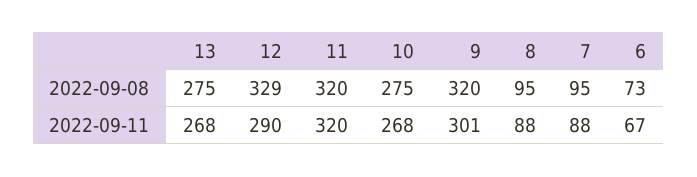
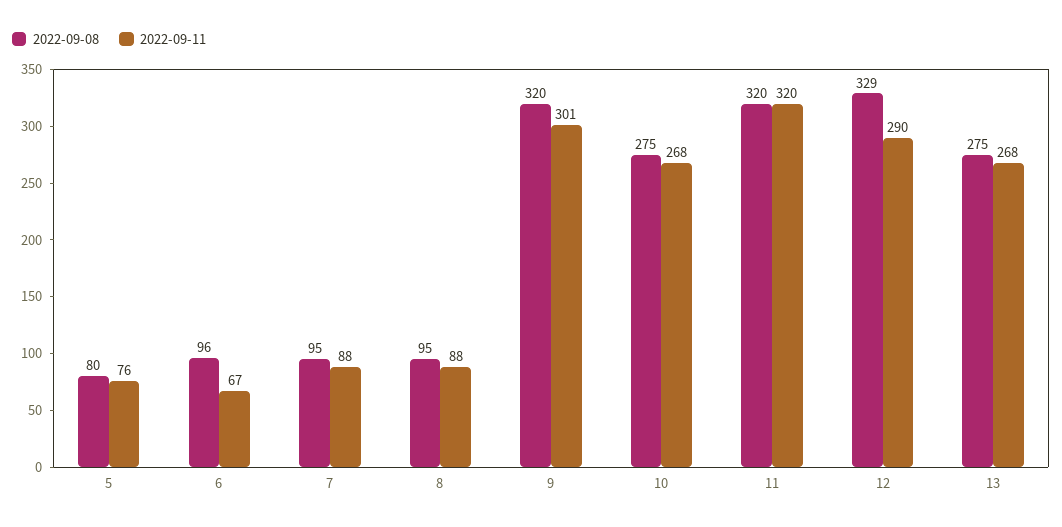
  {
    "2022-09-08": {
      "13": 275,
      "12": 329,
      "11": 320,
      "10": 275,
      "9": 320,
      "8": 95,
      "7": 95,
-     "6": 73
+     "6": 96,
+     "5": 80
    },
    "2022-09-11": {
      "13": 268,
      "12": 290,
      "11": 320,
      "10": 268,
      "9": 301,
      "8": 88,
      "7": 88,
-     "6": 67
+     "6": 67,
+     "5": 76
    }
  }

